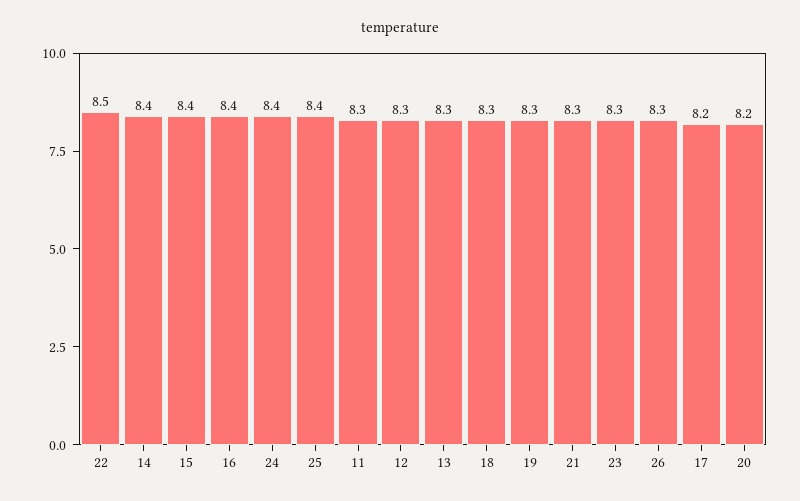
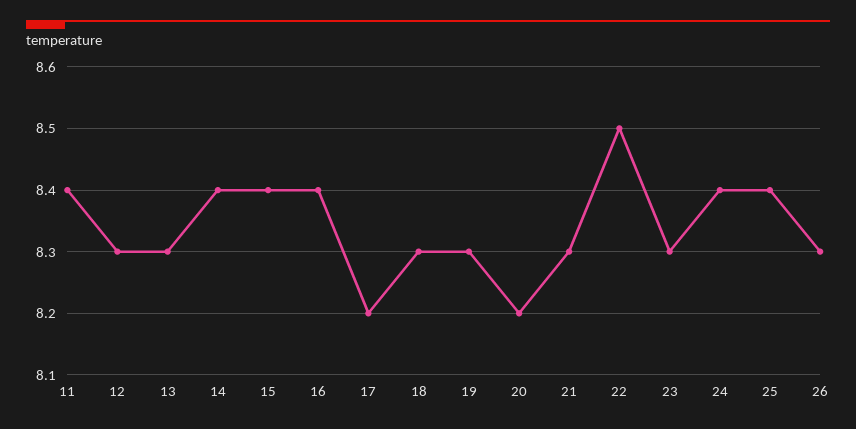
  {
    "22": 8.5,
    "14": 8.4,
    "15": 8.4,
    "16": 8.4,
    "24": 8.4,
    "25": 8.4,
-   "11": 8.3,
+   "11": 8.4,
    "12": 8.3,
    "13": 8.3,
    "18": 8.3,
    "19": 8.3,
    "21": 8.3,
    "23": 8.3,
    "26": 8.3,
    "17": 8.2,
    "20": 8.2
  }

